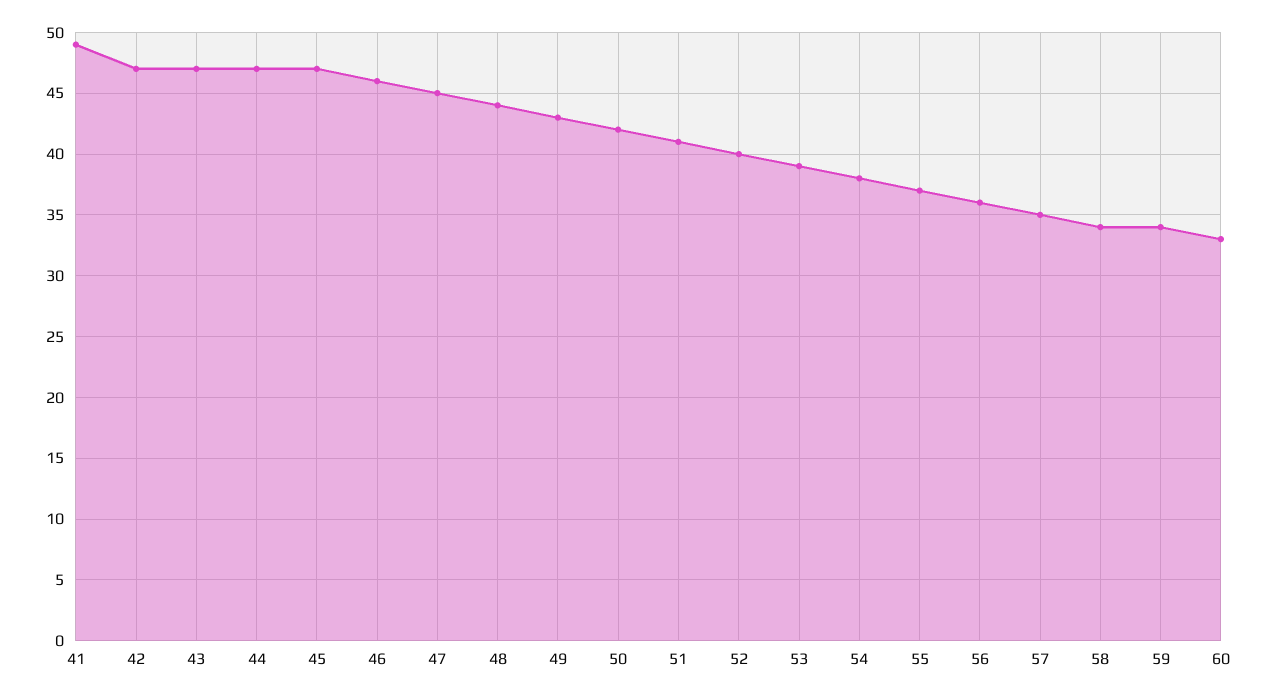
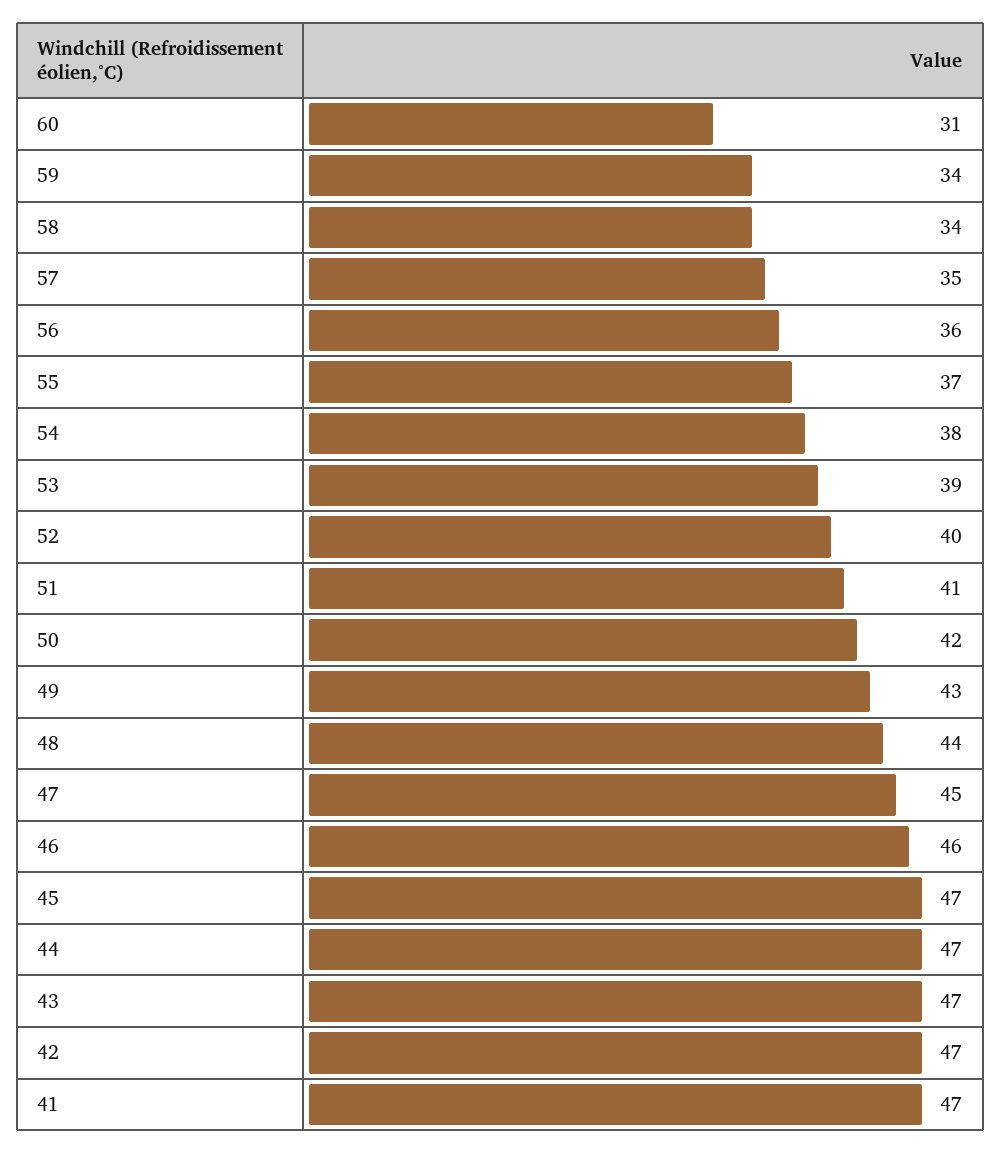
  {
-   "41": 49,
+   "41": 47,
    "42": 47,
    "43": 47,
    "44": 47,
    "45": 47,
    "46": 46,
    "47": 45,
    "48": 44,
    "49": 43,
    "50": 42,
    "51": 41,
    "52": 40,
    "53": 39,
    "54": 38,
    "55": 37,
    "56": 36,
    "57": 35,
    "58": 34,
    "59": 34,
-   "60": 33
+   "60": 31
  }

